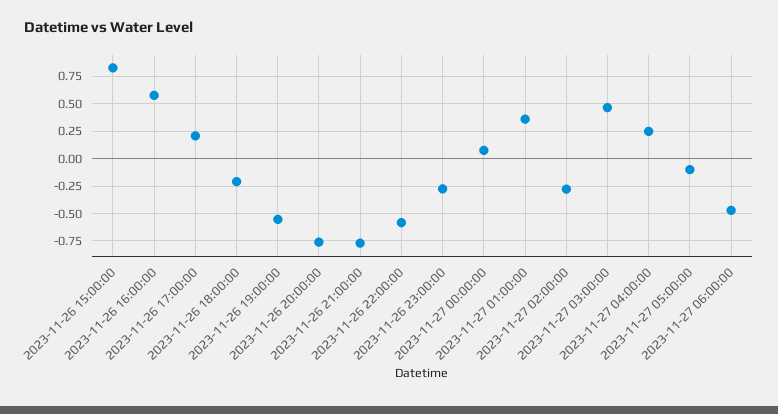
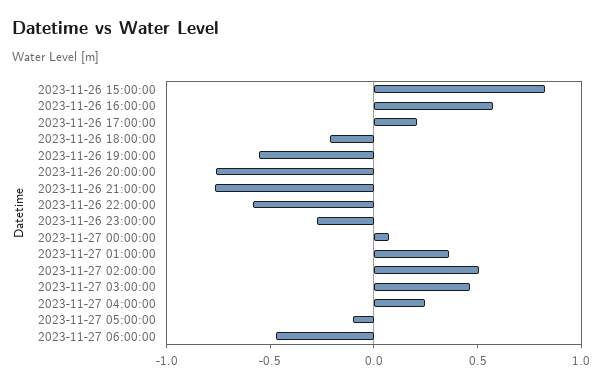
  {
    "2023-11-26 15:00:00": 0.8,
    "2023-11-26 16:00:00": 0.6,
    "2023-11-26 17:00:00": 0.2,
    "2023-11-26 18:00:00": -0.2,
    "2023-11-26 19:00:00": -0.6,
    "2023-11-26 20:00:00": -0.8,
    "2023-11-26 21:00:00": -0.8,
    "2023-11-26 22:00:00": -0.6,
    "2023-11-26 23:00:00": -0.3,
    "2023-11-27 00:00:00": 0.1,
    "2023-11-27 01:00:00": 0.4,
-   "2023-11-27 02:00:00": -0.25,
+   "2023-11-27 02:00:00": 0.5,
    "2023-11-27 03:00:00": 0.5,
    "2023-11-27 04:00:00": 0.2,
    "2023-11-27 05:00:00": -0.1,
    "2023-11-27 06:00:00": -0.5
  }

